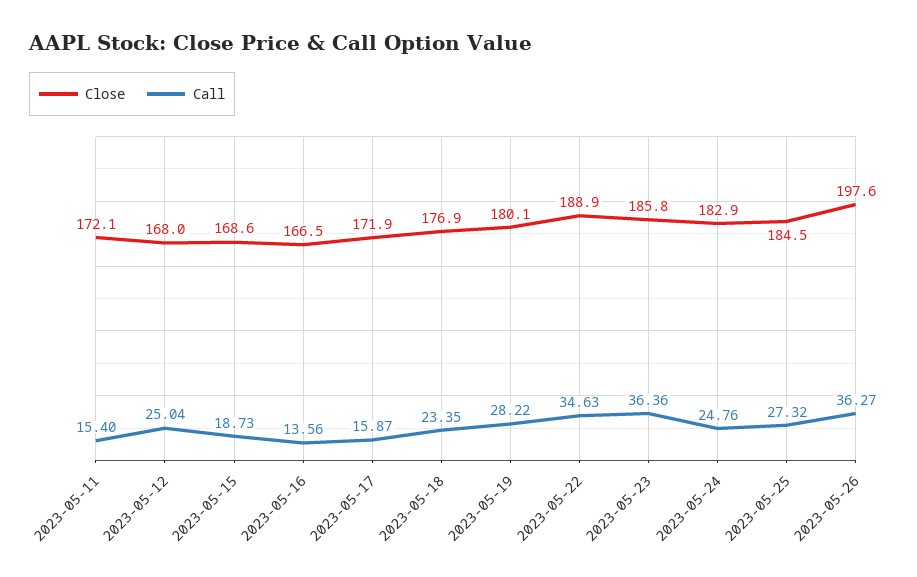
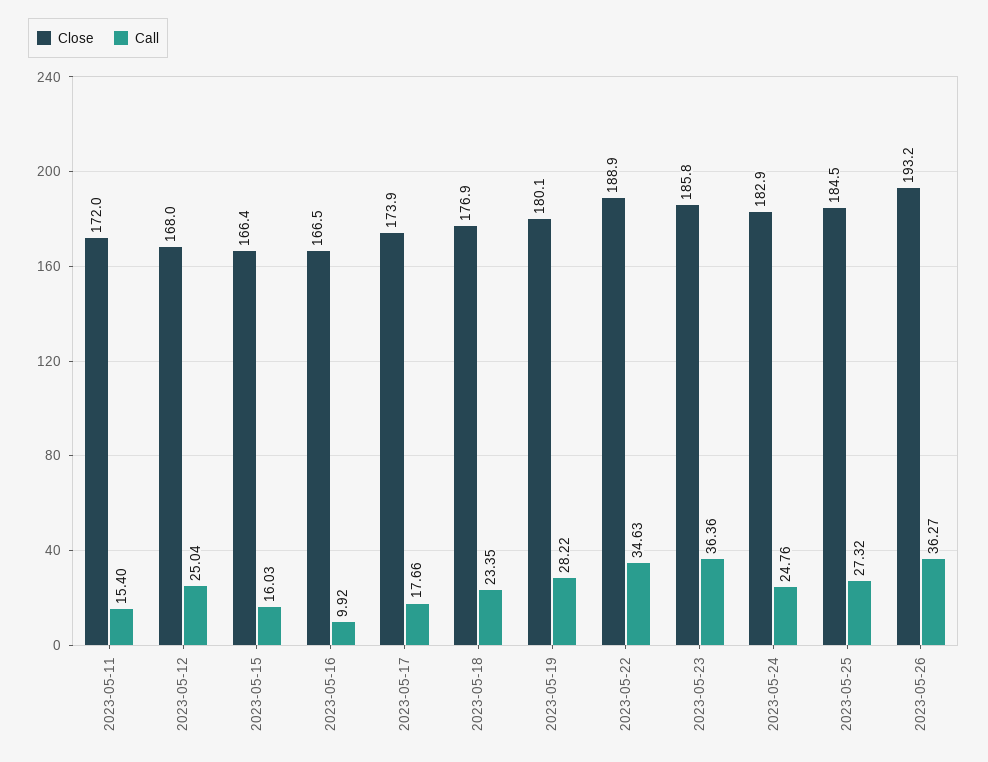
  {
    "Close": {
-     "2023-05-11": 172.1,
+     "2023-05-11": 172,
      "2023-05-12": 168,
-     "2023-05-15": 168.6,
+     "2023-05-15": 166.4,
      "2023-05-16": 166.5,
-     "2023-05-17": 171.9,
+     "2023-05-17": 173.9,
      "2023-05-18": 176.9,
      "2023-05-19": 180.1,
      "2023-05-22": 188.9,
      "2023-05-23": 185.8,
      "2023-05-24": 182.9,
      "2023-05-25": 184.5,
-     "2023-05-26": 197.6
+     "2023-05-26": 193.2
    },
    "Call": {
      "2023-05-11": 15.4,
      "2023-05-12": 25.04,
-     "2023-05-15": 18.73,
+     "2023-05-15": 16.03,
-     "2023-05-16": 13.56,
+     "2023-05-16": 9.92,
-     "2023-05-17": 15.87,
+     "2023-05-17": 17.66,
      "2023-05-18": 23.35,
      "2023-05-19": 28.22,
      "2023-05-22": 34.63,
      "2023-05-23": 36.36,
      "2023-05-24": 24.76,
      "2023-05-25": 27.32,
      "2023-05-26": 36.27
    }
  }

